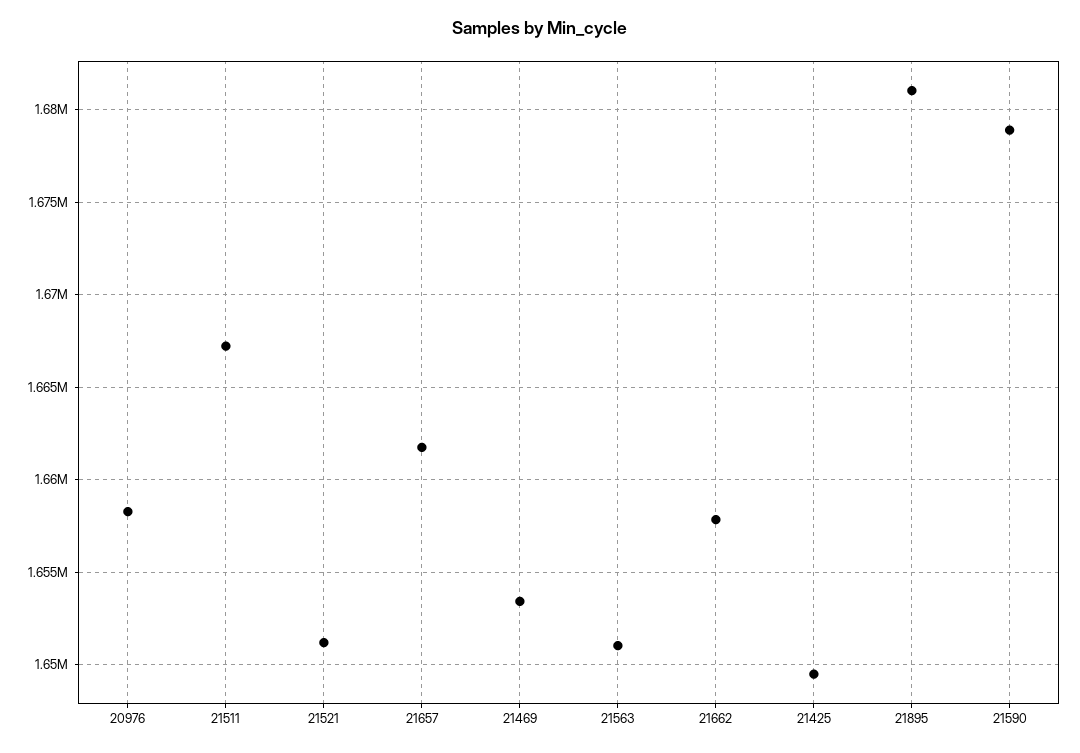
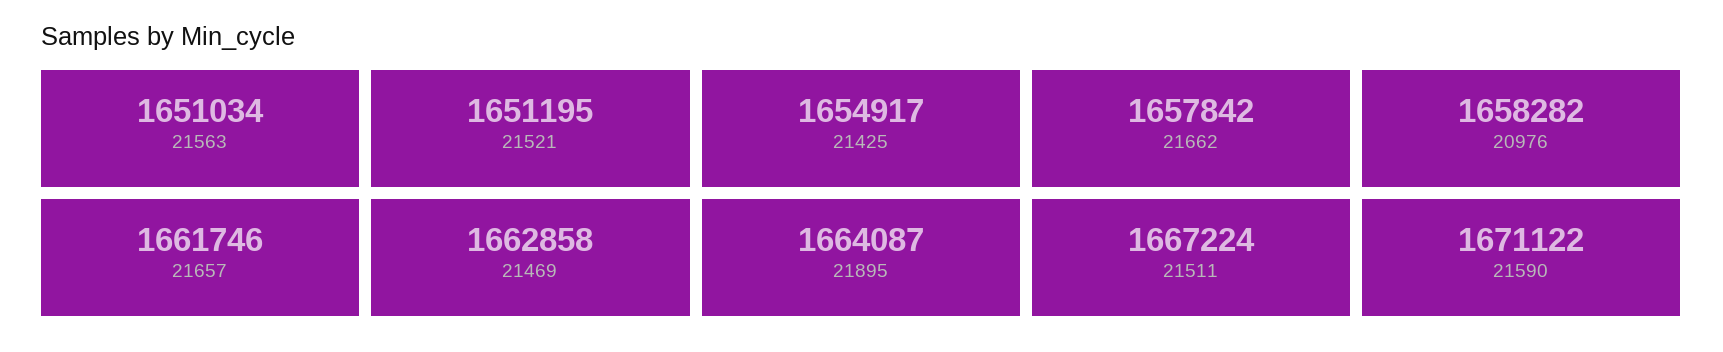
  {
    "20976": 1658282,
    "21511": 1667224,
    "21521": 1651195,
    "21657": 1661746,
-   "21469": 1653500,
+   "21469": 1662858,
    "21563": 1651034,
    "21662": 1657842,
-   "21425": 1649500,
+   "21425": 1654917,
-   "21895": 1681000,
+   "21895": 1664087,
-   "21590": 1679000
+   "21590": 1671122
  }

